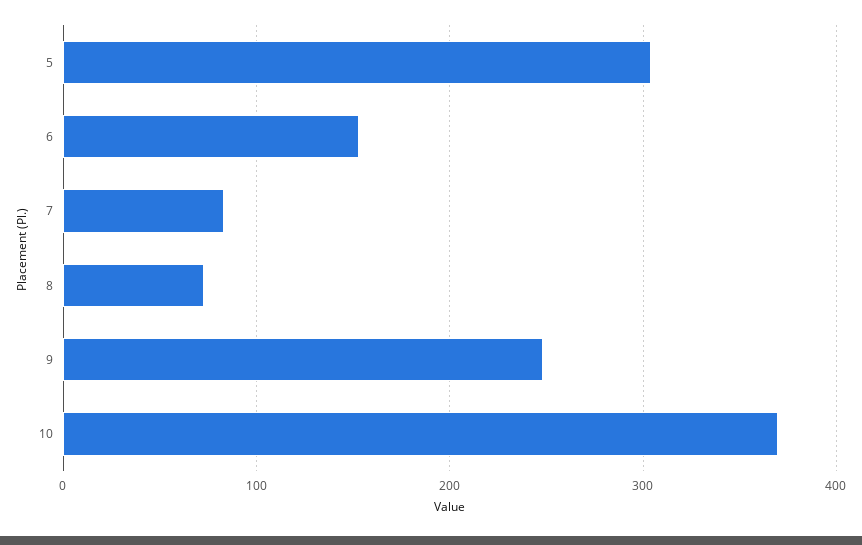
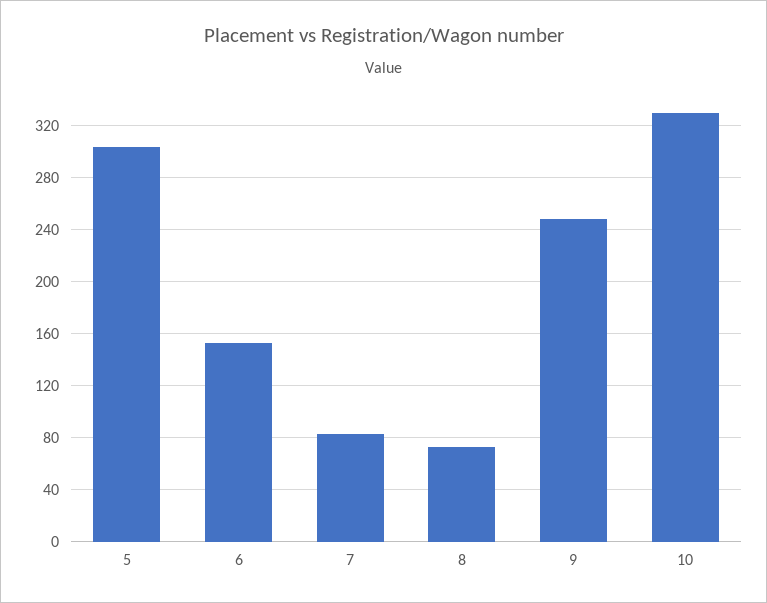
  {
    "5": 305,
    "6": 155,
    "7": 85,
    "8": 75,
    "9": 250,
-   "10": 370
+   "10": 330
  }

